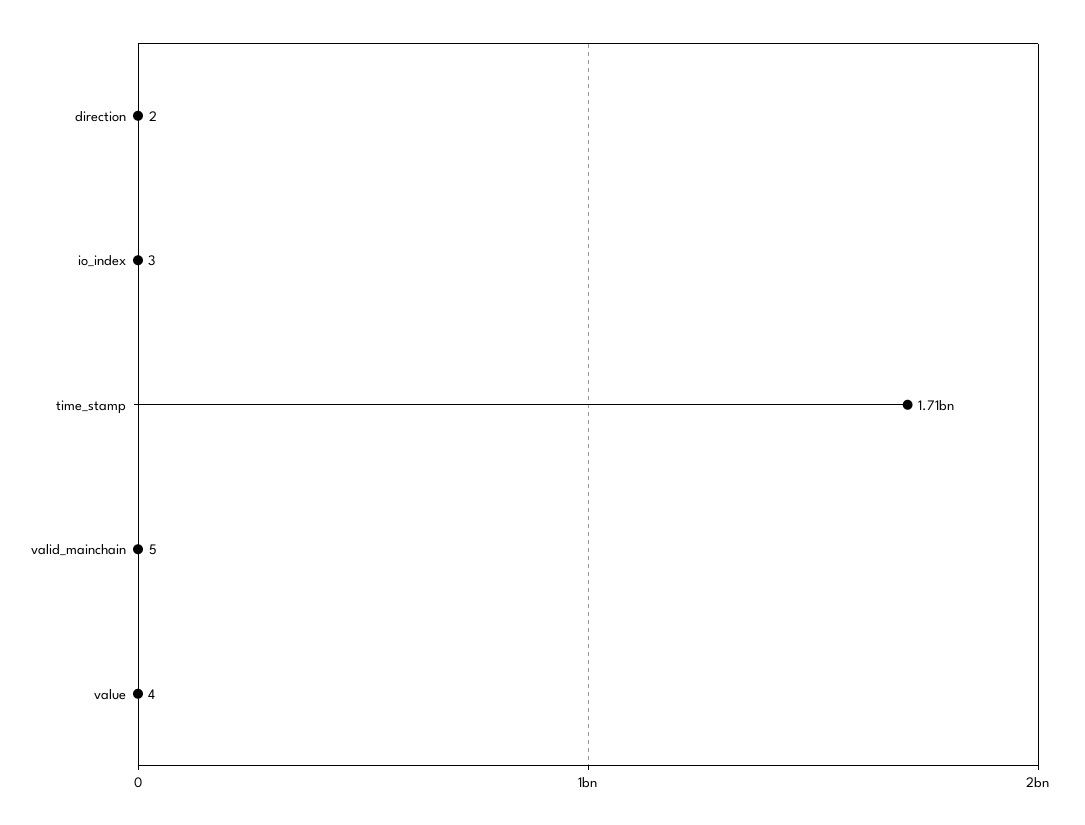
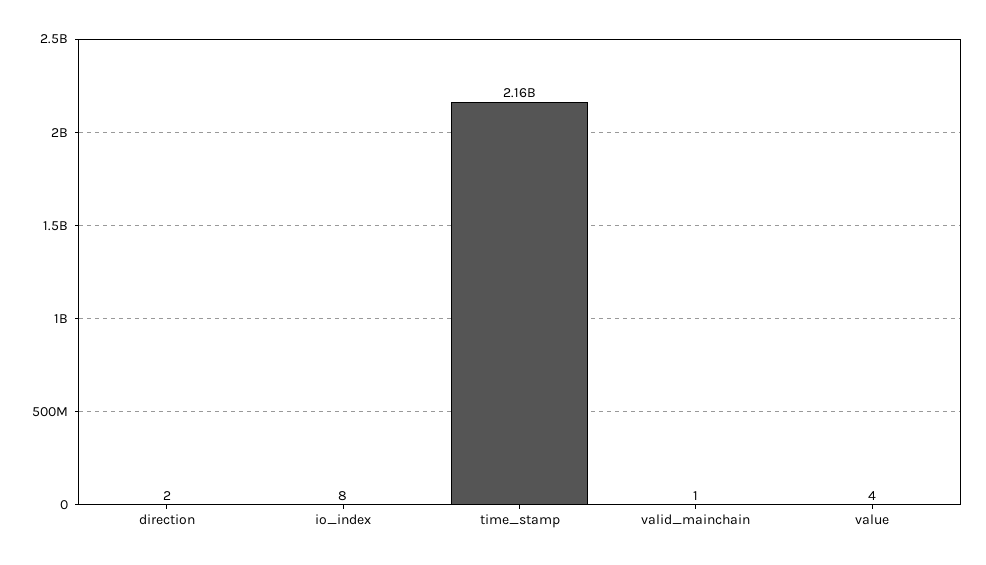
  {
    "direction": 2,
-   "io_index": 3,
+   "io_index": 8,
-   "time_stamp": 1710000000,
+   "time_stamp": 2160000000,
-   "valid_mainchain": 5,
+   "valid_mainchain": 1,
    "value": 4
  }

